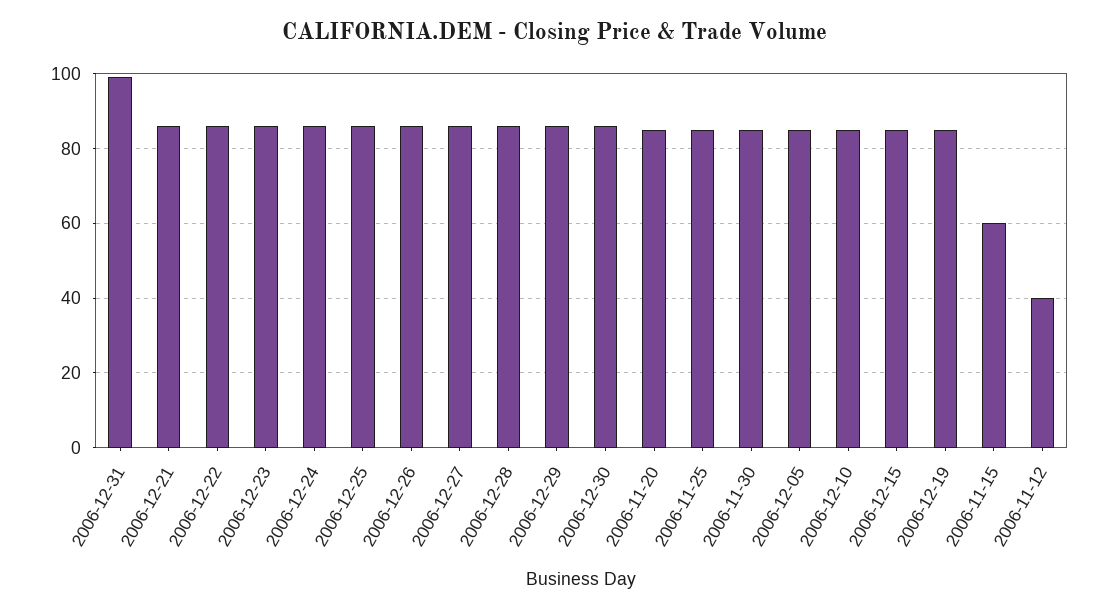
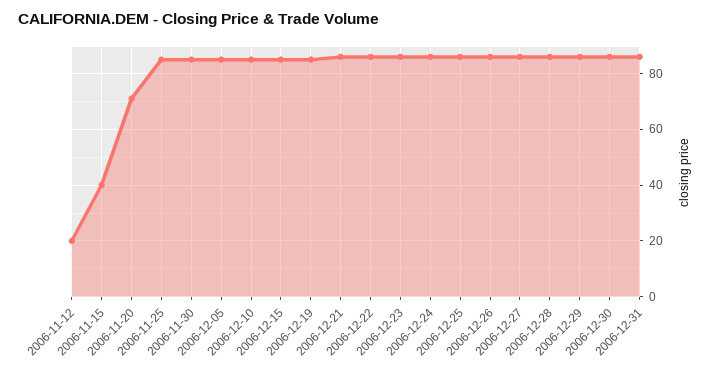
  {
-   "2006-12-31": 100,
+   "2006-12-31": 85,
    "2006-12-21": 85,
    "2006-12-22": 85,
    "2006-12-23": 85,
    "2006-12-24": 85,
    "2006-12-25": 85,
    "2006-12-26": 85,
    "2006-12-27": 85,
    "2006-12-28": 85,
    "2006-12-29": 85,
    "2006-12-30": 85,
-   "2006-11-20": 85,
+   "2006-11-20": 70,
    "2006-11-25": 85,
    "2006-11-30": 85,
    "2006-12-05": 85,
    "2006-12-10": 85,
    "2006-12-15": 85,
    "2006-12-19": 85,
-   "2006-11-15": 60,
+   "2006-11-15": 40,
-   "2006-11-12": 40
+   "2006-11-12": 20
  }

